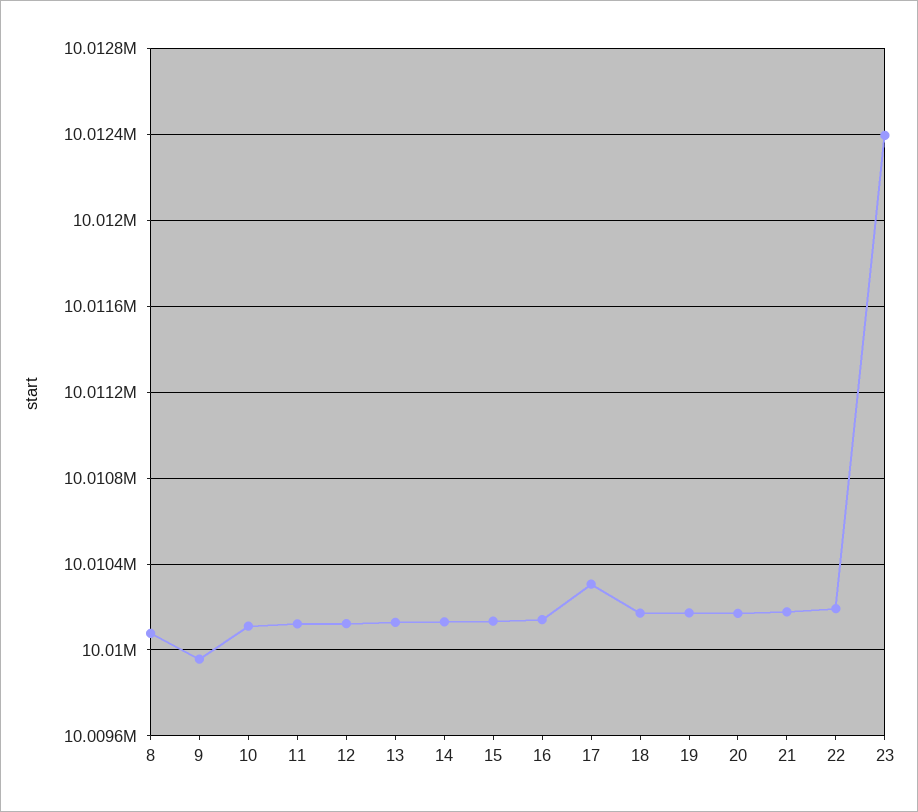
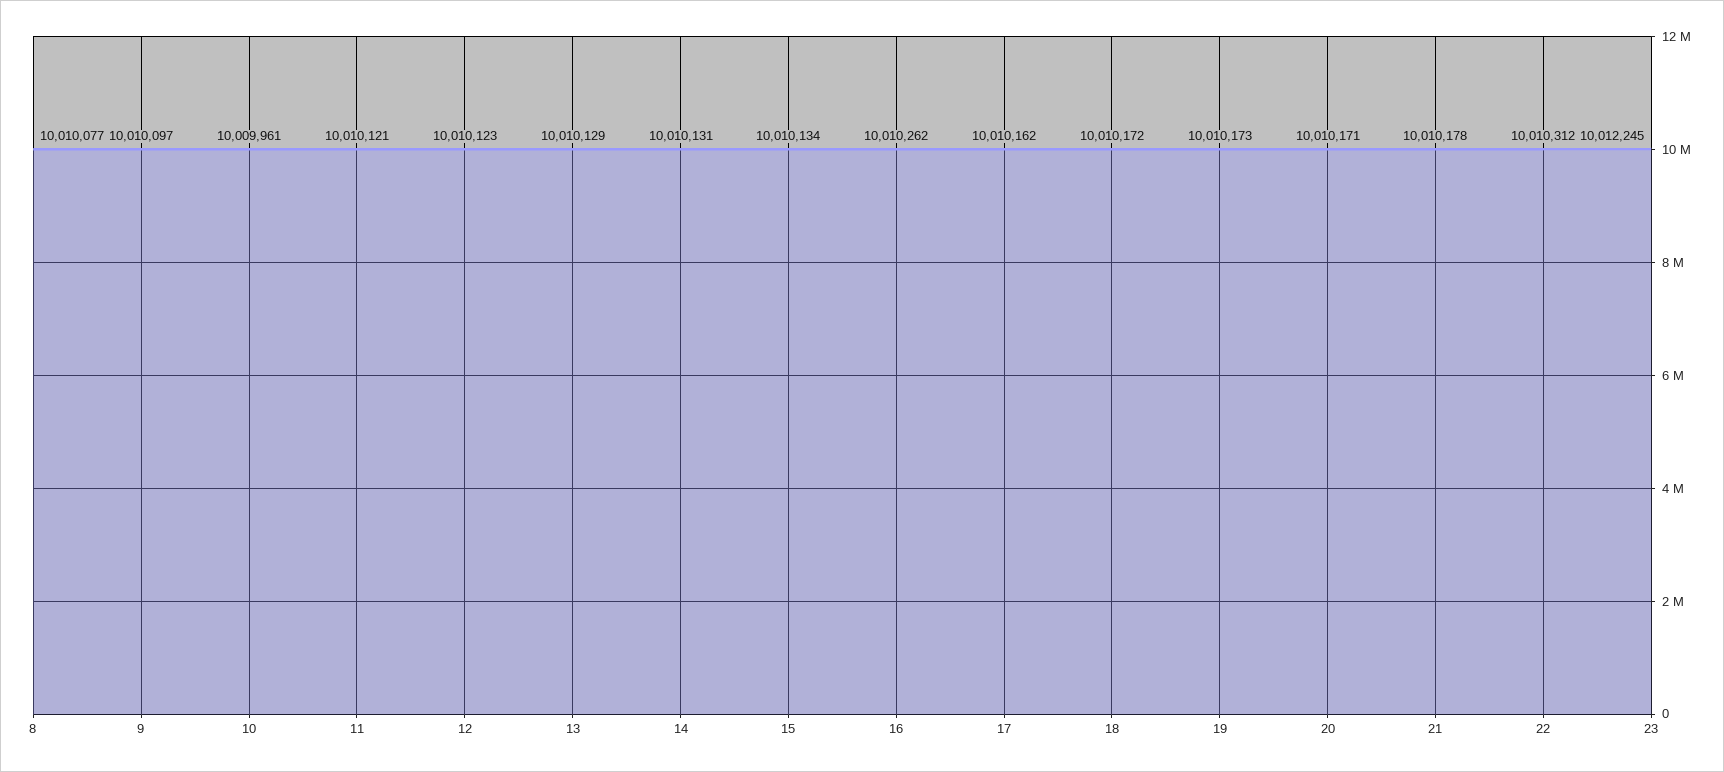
  {
    "8": 10010077,
-   "9": 10009950,
+   "9": 10010097,
-   "10": 10010100,
+   "10": 10009961,
    "11": 10010121,
    "12": 10010123,
    "13": 10010129,
    "14": 10010131,
    "15": 10010134,
-   "16": 10010150,
+   "16": 10010262,
-   "17": 10010300,
+   "17": 10010162,
    "18": 10010172,
    "19": 10010173,
    "20": 10010171,
    "21": 10010178,
-   "22": 10010200,
+   "22": 10010312,
-   "23": 10012400
+   "23": 10012245
  }

